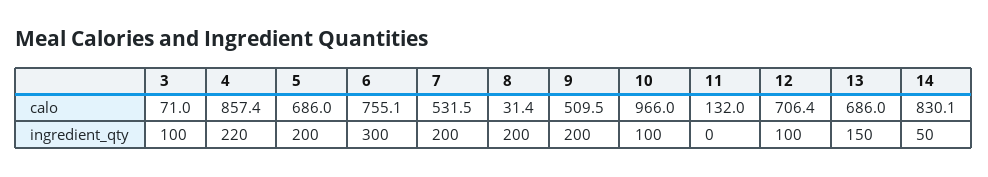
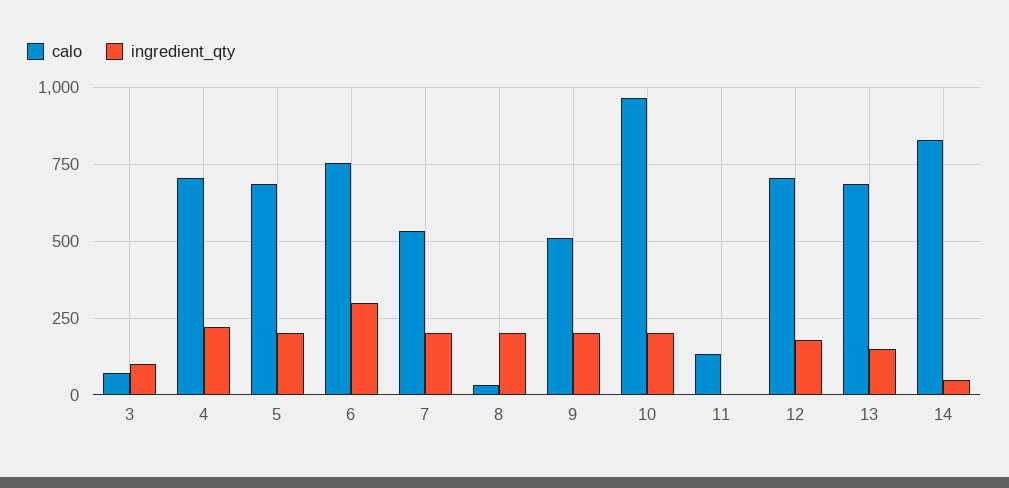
  {
    "calo": {
      "3": 71,
-     "4": 857.4,
+     "4": 700,
      "5": 686,
      "6": 755.1,
      "7": 531.5,
      "8": 31.4,
      "9": 509.5,
      "10": 966,
      "11": 132,
      "12": 706.4,
      "13": 686,
      "14": 830.1
    },
    "ingredient_qty": {
      "3": 100,
      "4": 220,
      "5": 200,
      "6": 300,
      "7": 200,
      "8": 200,
      "9": 200,
-     "10": 100,
+     "10": 200,
      "11": 0,
-     "12": 100,
+     "12": 175,
      "13": 150,
      "14": 50
    }
  }

